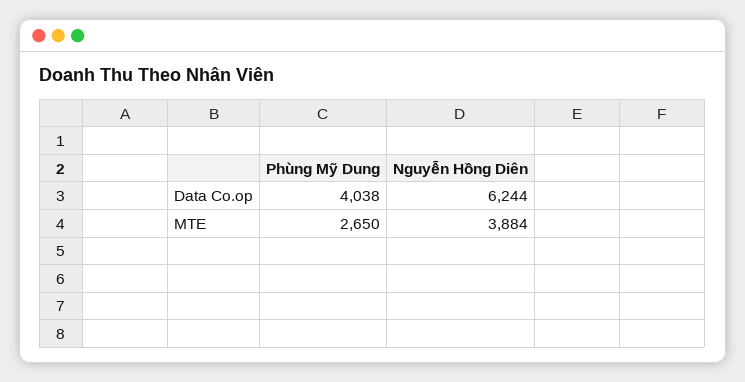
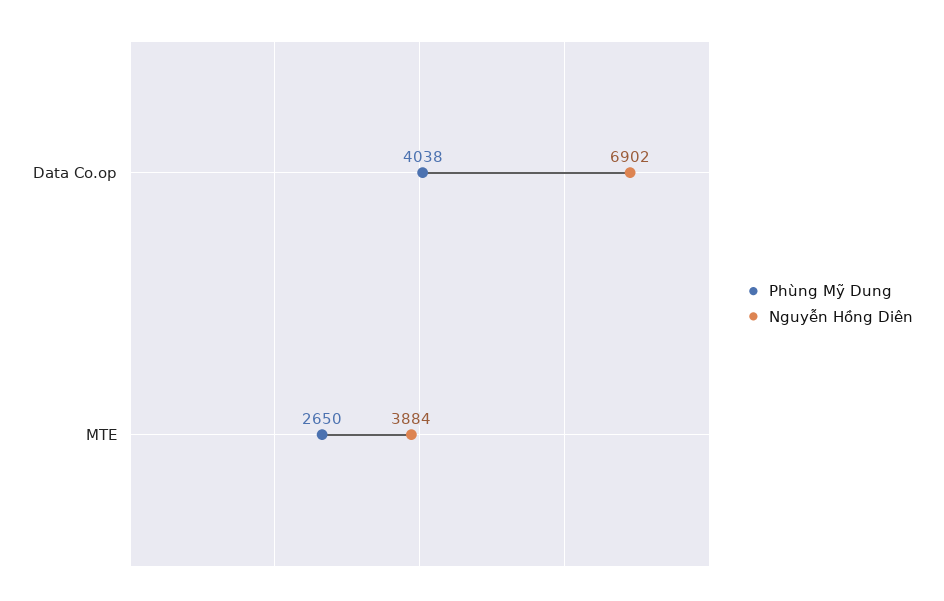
  {
    "Phùng Mỹ Dung": {
      "Data Co.op": 4038,
      "MTE": 2650
    },
    "Nguyễn Hồng Diên": {
-     "Data Co.op": 6244,
+     "Data Co.op": 6902,
      "MTE": 3884
    }
  }

